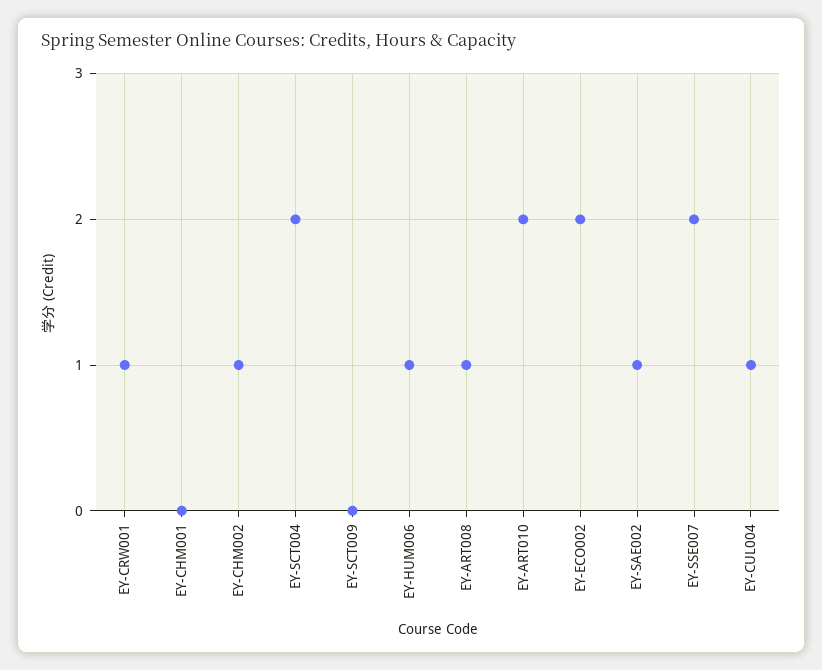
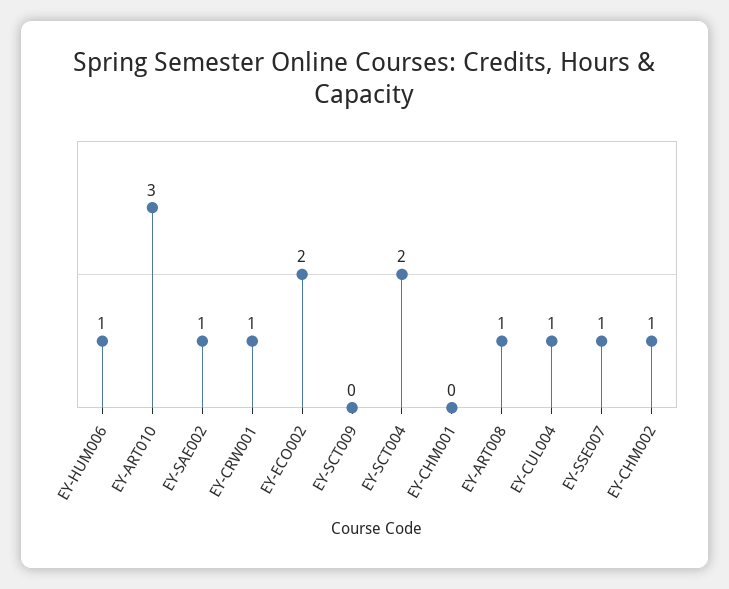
  {
    "EY-CRW001": 1,
    "EY-CHM001": 0,
    "EY-CHM002": 1,
    "EY-SCT004": 2,
    "EY-SCT009": 0,
    "EY-HUM006": 1,
    "EY-ART008": 1,
-   "EY-ART010": 2,
+   "EY-ART010": 3,
    "EY-ECO002": 2,
    "EY-SAE002": 1,
-   "EY-SSE007": 2,
+   "EY-SSE007": 1,
    "EY-CUL004": 1
  }

